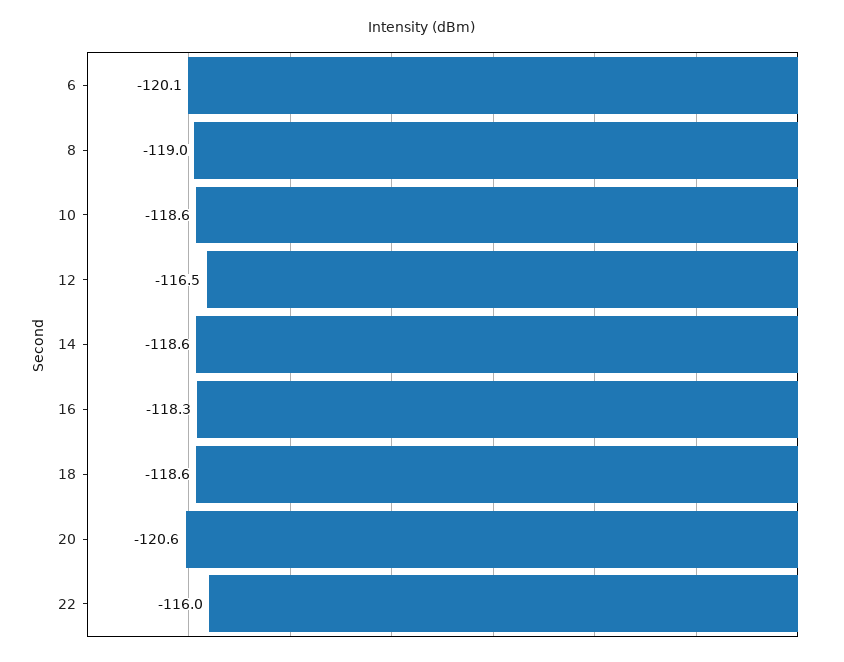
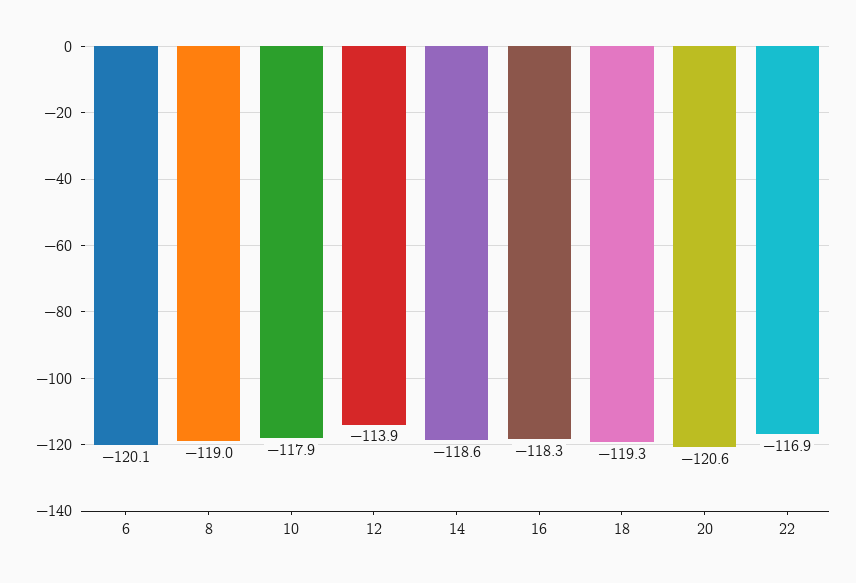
  {
    "6": -120.1,
    "8": -119,
-   "10": -118.6,
+   "10": -117.9,
-   "12": -116.5,
+   "12": -113.9,
    "14": -118.6,
    "16": -118.3,
-   "18": -118.6,
+   "18": -119.3,
    "20": -120.6,
-   "22": -116
+   "22": -116.9
  }

